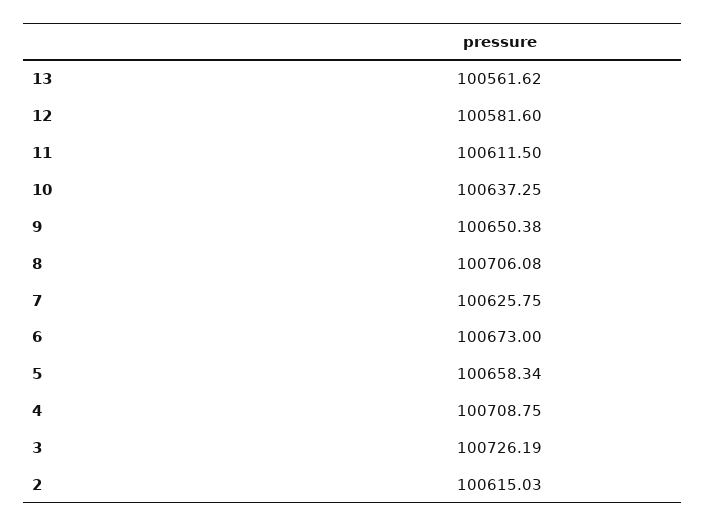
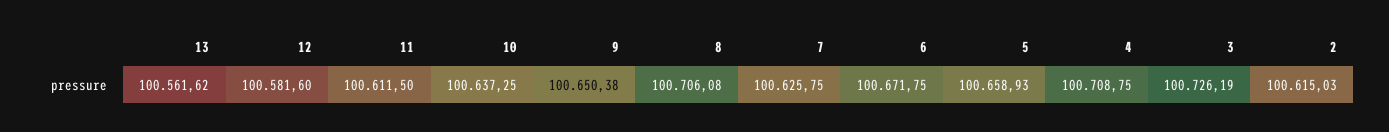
  {
    "13": 100561.62,
    "12": 100581.6,
    "11": 100611.5,
    "10": 100637.25,
    "9": 100650.38,
    "8": 100706.08,
    "7": 100625.75,
-   "6": 100673,
+   "6": 100671.75,
-   "5": 100658.34,
+   "5": 100658.93,
    "4": 100708.75,
    "3": 100726.19,
    "2": 100615.03
  }

